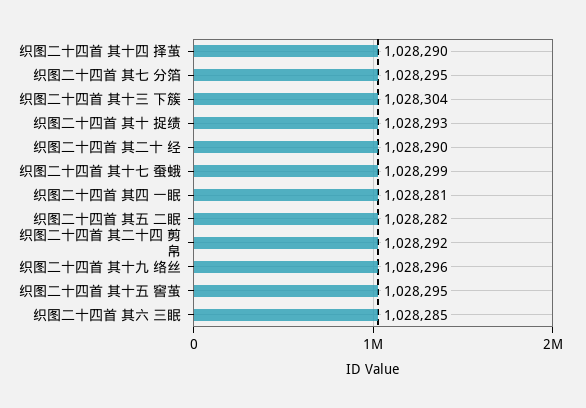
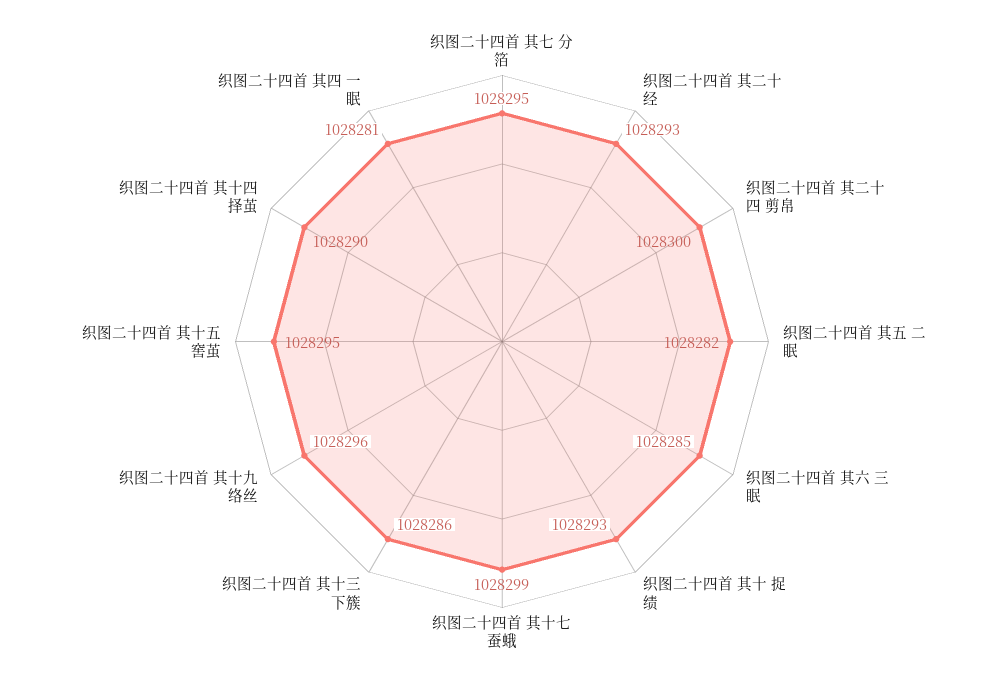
  {
    "织图二十四首 其十四 择茧": 1028290,
    "织图二十四首 其七 分箔": 1028295,
-   "织图二十四首 其十三 下簇": 1028304,
+   "织图二十四首 其十三 下簇": 1028286,
    "织图二十四首 其十 捉绩": 1028293,
-   "织图二十四首 其二十 经": 1028290,
+   "织图二十四首 其二十 经": 1028293,
    "织图二十四首 其十七 蚕蛾": 1028299,
    "织图二十四首 其四 一眠": 1028281,
    "织图二十四首 其五 二眠": 1028282,
-   "织图二十四首 其二十四 剪帛": 1028292,
+   "织图二十四首 其二十四 剪帛": 1028300,
    "织图二十四首 其十九 络丝": 1028296,
    "织图二十四首 其十五 窖茧": 1028295,
    "织图二十四首 其六 三眠": 1028285
  }

